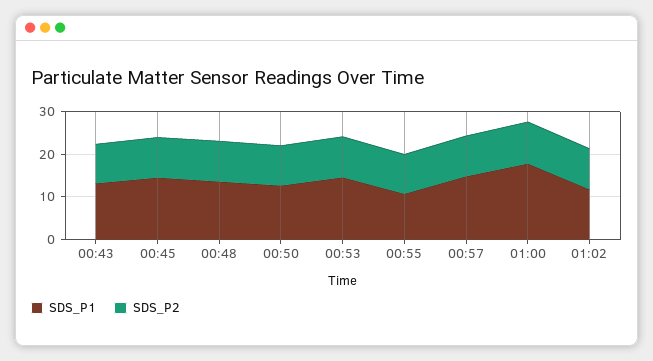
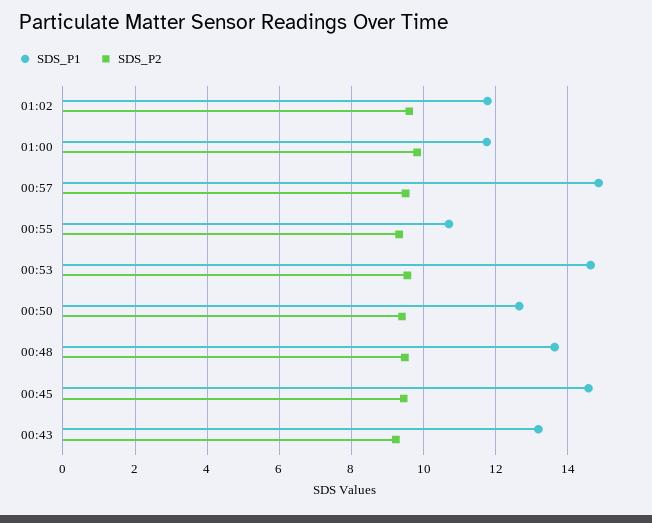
  {
    "SDS_P1": {
      "00:43": 13.2,
      "00:45": 14.6,
      "00:48": 13.6,
      "00:50": 12.6,
      "00:53": 14.6,
      "00:55": 10.8,
      "00:57": 14.8,
-     "01:00": 18,
+     "01:00": 11.8,
      "01:02": 11.8
    },
    "SDS_P2": {
      "00:43": 9.2,
      "00:45": 9.4,
      "00:48": 9.4,
      "00:50": 9.4,
      "00:53": 9.6,
      "00:55": 9.4,
      "00:57": 9.6,
      "01:00": 9.8,
      "01:02": 9.6
    }
  }

